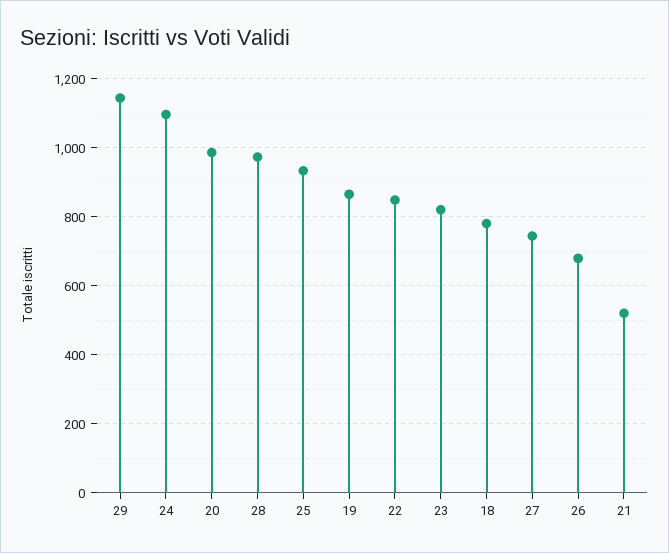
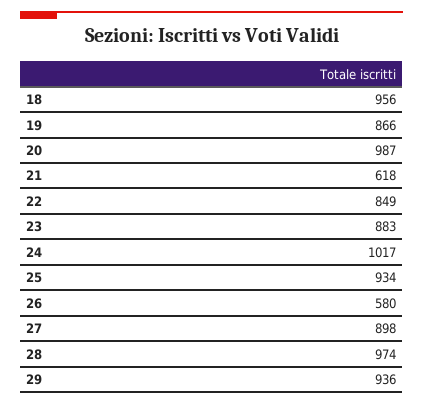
  {
-   "29": 1140,
+   "29": 936,
-   "24": 1100,
+   "24": 1017,
    "20": 987,
    "28": 974,
    "25": 934,
    "19": 866,
    "22": 849,
-   "23": 820,
+   "23": 883,
-   "18": 780,
+   "18": 956,
-   "27": 740,
+   "27": 898,
-   "26": 680,
+   "26": 580,
-   "21": 520
+   "21": 618
  }

